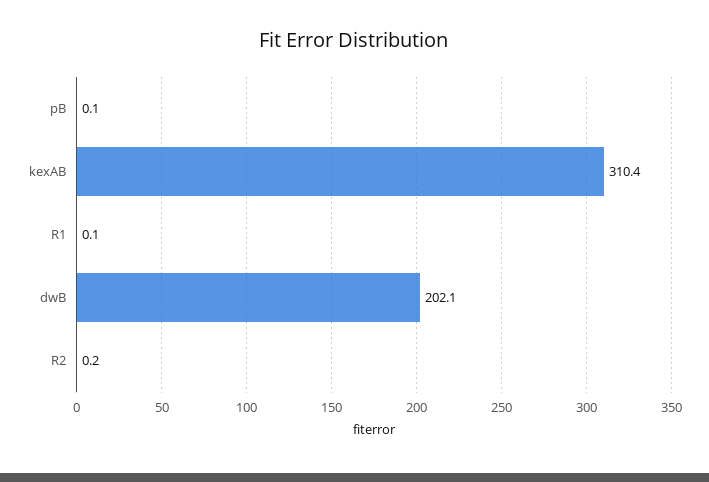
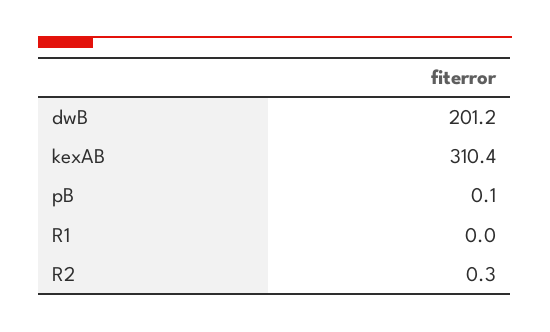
  {
    "pB": 0.1,
    "kexAB": 310.4,
-   "R1": 0.1,
+   "R1": 0,
-   "dwB": 202.1,
+   "dwB": 201.2,
-   "R2": 0.2
+   "R2": 0.3
  }

